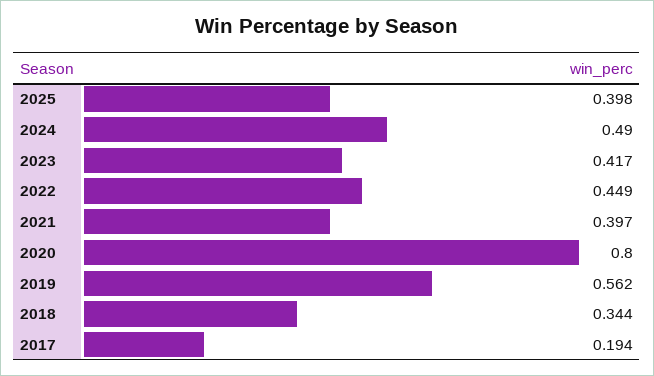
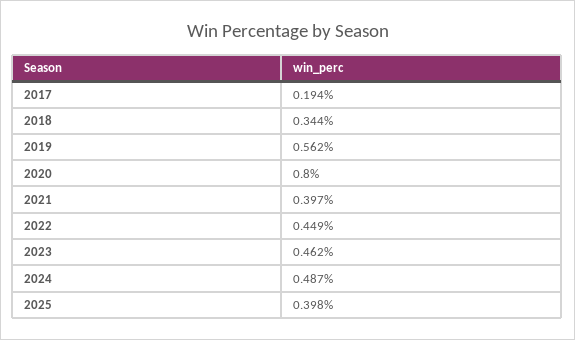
  {
    "2025": 0.398,
-   "2024": 0.49,
+   "2024": 0.487,
-   "2023": 0.417,
+   "2023": 0.462,
    "2022": 0.449,
    "2021": 0.397,
    "2020": 0.8,
    "2019": 0.562,
    "2018": 0.344,
    "2017": 0.194
  }

